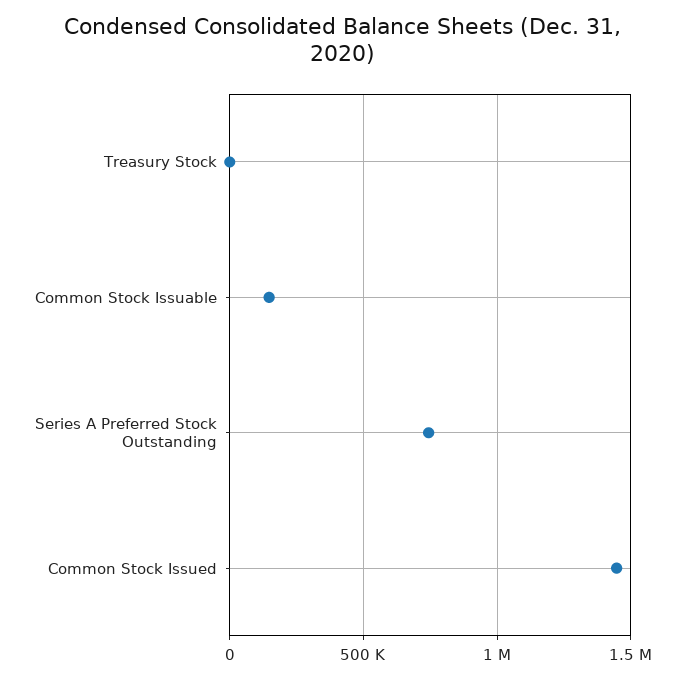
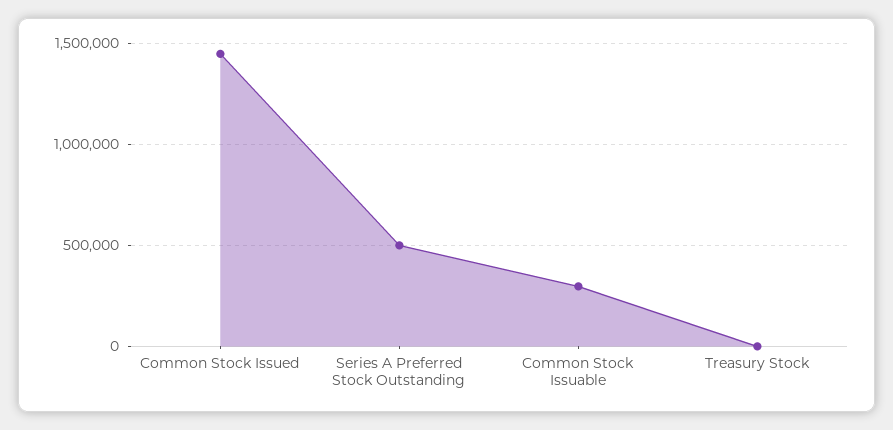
  {
    "Treasury Stock": 0,
-   "Common Stock Issuable": 150000,
+   "Common Stock Issuable": 300000,
-   "Series A Preferred Stock Outstanding": 750000,
+   "Series A Preferred Stock Outstanding": 500000,
    "Common Stock Issued": 1450000
  }

